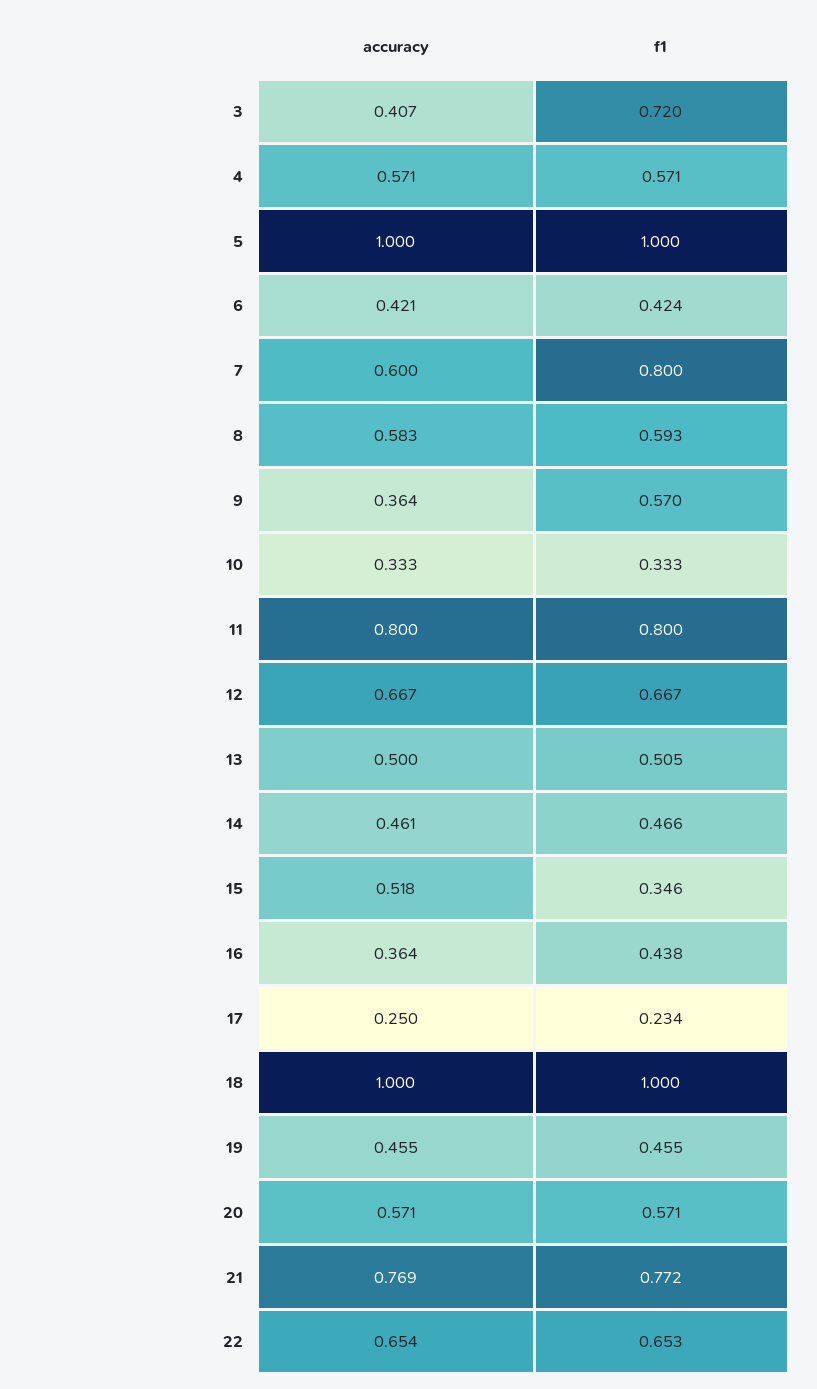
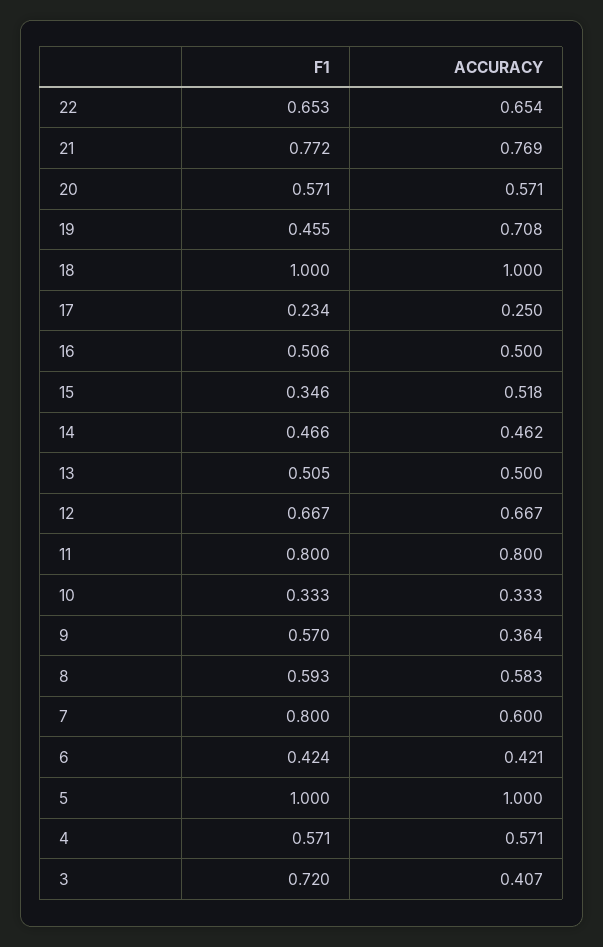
  {
    "accuracy": {
      "3": 0.407,
      "4": 0.571,
      "5": 1,
      "6": 0.421,
      "7": 0.6,
      "8": 0.583,
      "9": 0.364,
      "10": 0.333,
      "11": 0.8,
      "12": 0.667,
      "13": 0.5,
-     "14": 0.461,
+     "14": 0.462,
      "15": 0.518,
-     "16": 0.364,
+     "16": 0.5,
      "17": 0.25,
      "18": 1,
-     "19": 0.455,
+     "19": 0.708,
      "20": 0.571,
      "21": 0.769,
      "22": 0.654
    },
    "f1": {
      "3": 0.72,
      "4": 0.571,
      "5": 1,
      "6": 0.424,
      "7": 0.8,
      "8": 0.593,
      "9": 0.57,
      "10": 0.333,
      "11": 0.8,
      "12": 0.667,
      "13": 0.505,
      "14": 0.466,
      "15": 0.346,
-     "16": 0.438,
+     "16": 0.506,
      "17": 0.234,
      "18": 1,
      "19": 0.455,
      "20": 0.571,
      "21": 0.772,
      "22": 0.653
    }
  }

